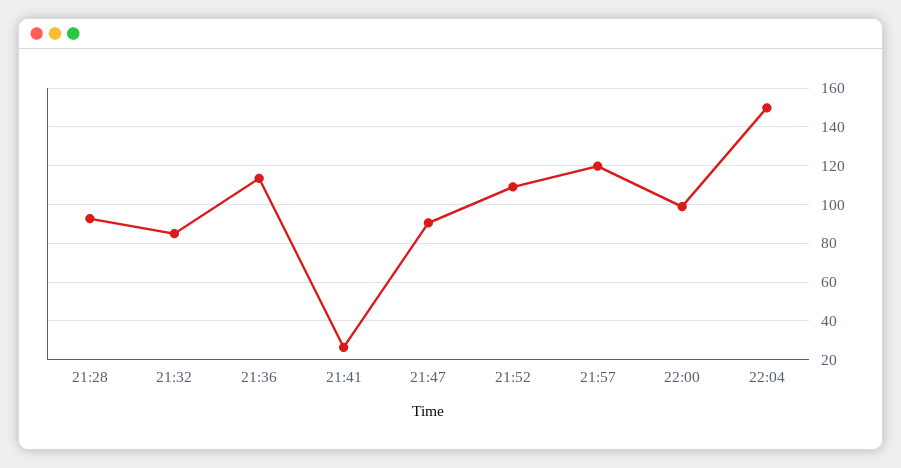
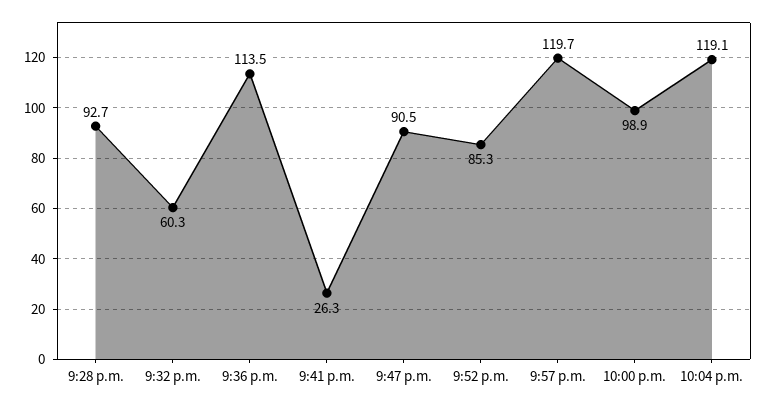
  {
    "21:28": 92.7,
-   "21:32": 85,
+   "21:32": 60.3,
    "21:36": 113.5,
    "21:41": 26.3,
    "21:47": 90.5,
-   "21:52": 110,
+   "21:52": 85.3,
    "21:57": 119.7,
    "22:00": 98.9,
-   "22:04": 150
+   "22:04": 119.1
  }

